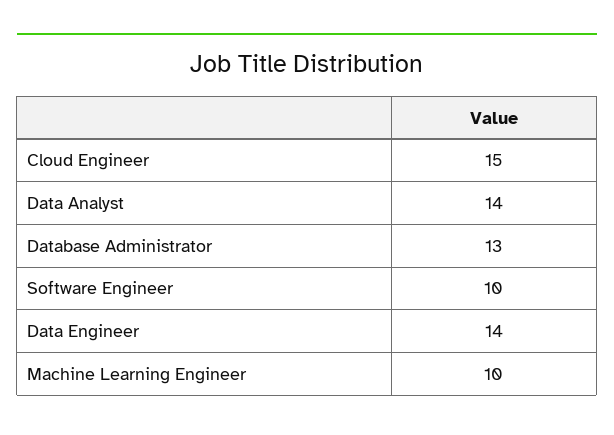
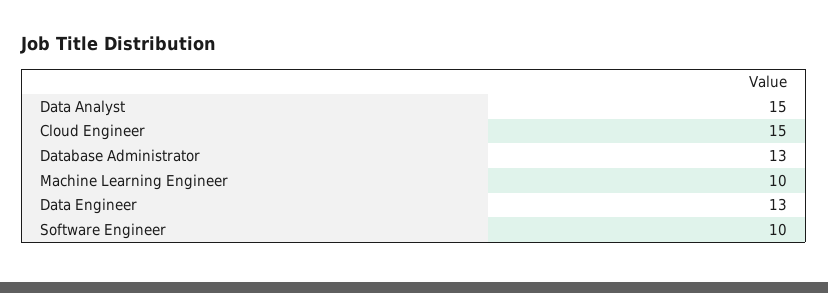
  {
    "Cloud Engineer": 15,
-   "Data Analyst": 14,
+   "Data Analyst": 15,
    "Database Administrator": 13,
    "Software Engineer": 10,
-   "Data Engineer": 14,
+   "Data Engineer": 13,
    "Machine Learning Engineer": 10
  }

